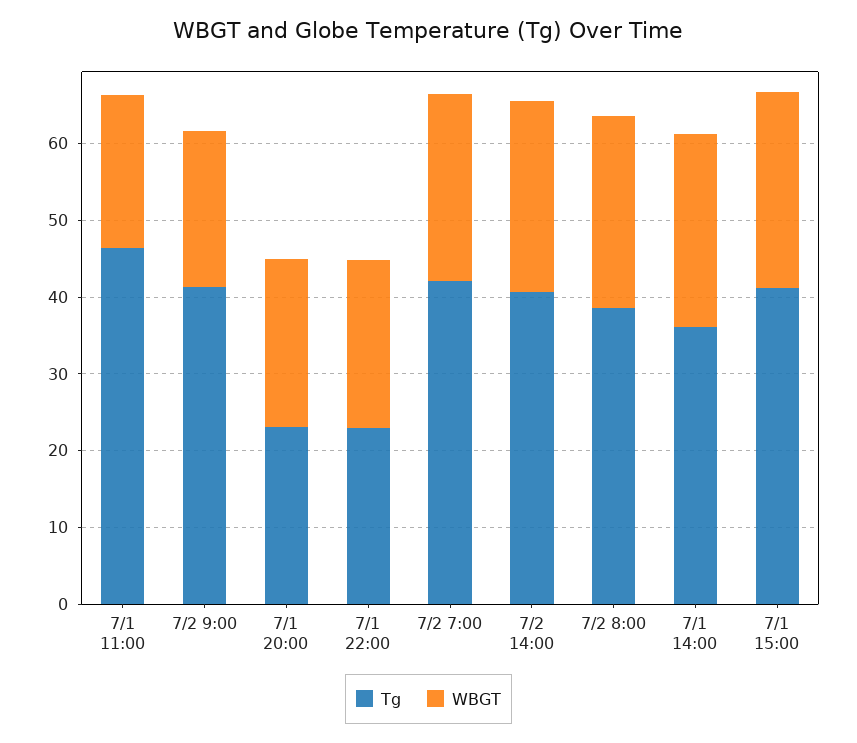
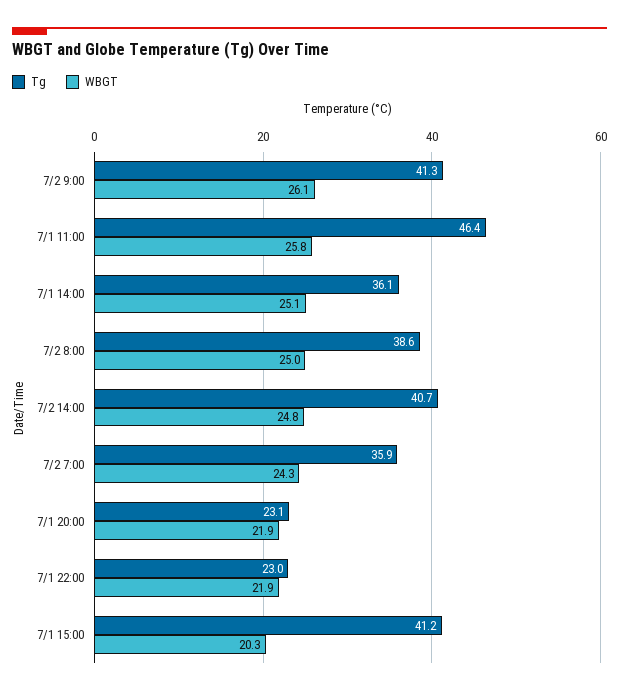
  {
    "Tg": {
      "7/1 11:00": 46.4,
      "7/2 9:00": 41.3,
      "7/1 20:00": 23.1,
      "7/1 22:00": 23,
-     "7/2 7:00": 42,
+     "7/2 7:00": 35.9,
      "7/2 14:00": 40.7,
      "7/2 8:00": 38.6,
      "7/1 14:00": 36.1,
      "7/1 15:00": 41.2
    },
    "WBGT": {
-     "7/1 11:00": 20,
+     "7/1 11:00": 25.8,
-     "7/2 9:00": 20,
+     "7/2 9:00": 26.1,
      "7/1 20:00": 21.9,
      "7/1 22:00": 21.9,
      "7/2 7:00": 24.3,
      "7/2 14:00": 24.8,
      "7/2 8:00": 25,
      "7/1 14:00": 25.1,
-     "7/1 15:00": 26
+     "7/1 15:00": 20.3
    }
  }

